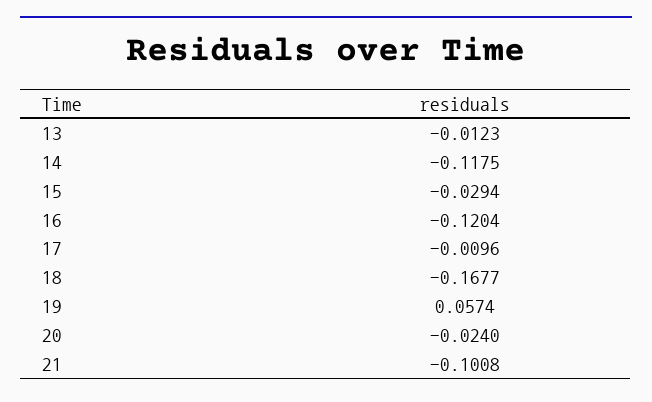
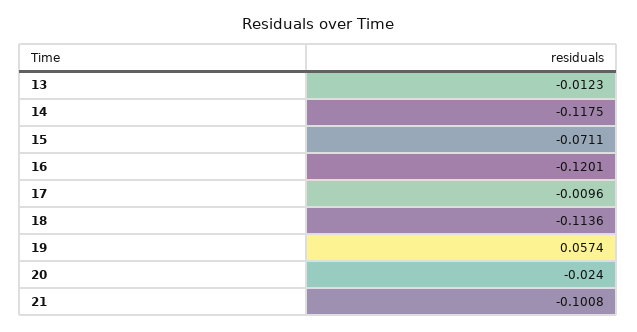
  {
    "13": -0.0123,
    "14": -0.1175,
-   "15": -0.0294,
+   "15": -0.0711,
-   "16": -0.1204,
+   "16": -0.1201,
    "17": -0.0096,
-   "18": -0.1677,
+   "18": -0.1136,
    "19": 0.0574,
    "20": -0.024,
    "21": -0.1008
  }

